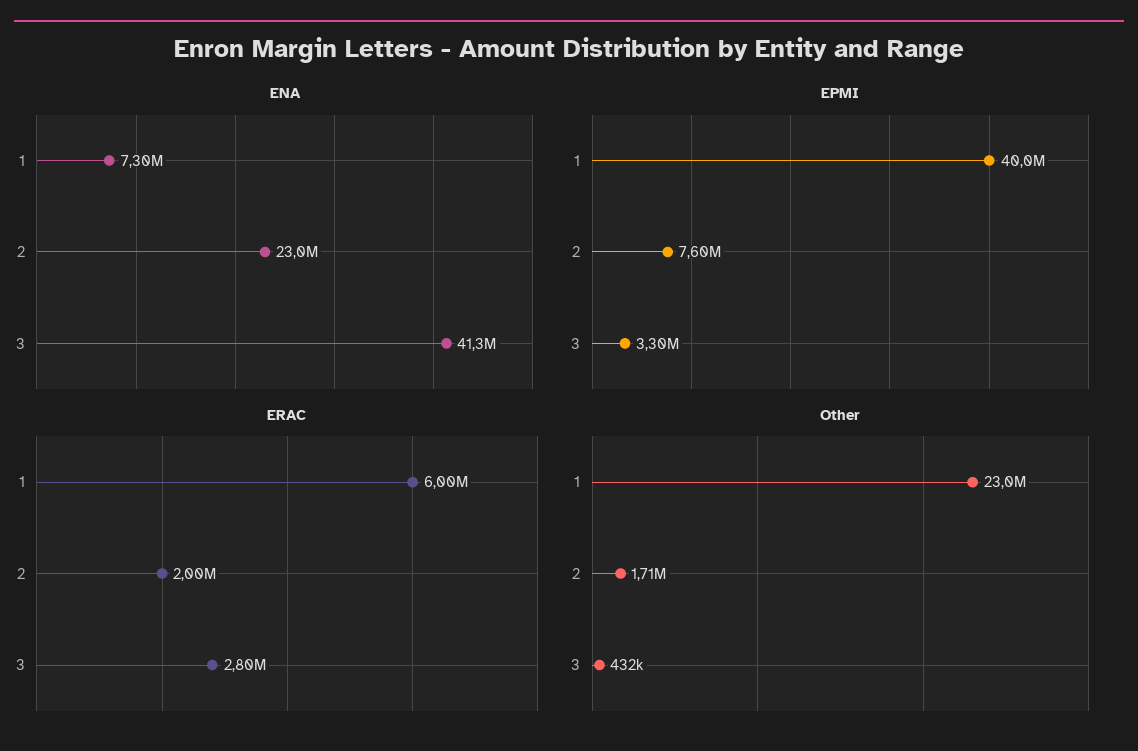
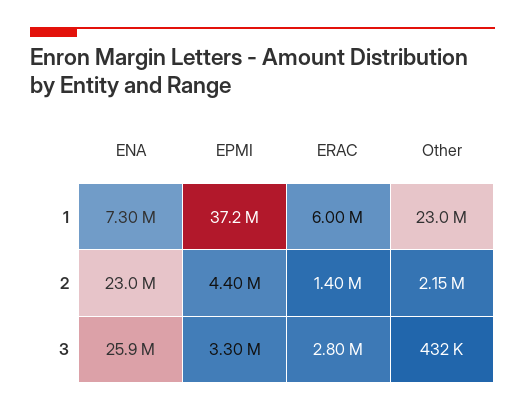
  {
    "ENA": {
      "1": 7300000,
      "2": 23000000,
-     "3": 41300000
+     "3": 25900000
    },
    "EPMI": {
-     "1": 40000000,
+     "1": 37200000,
-     "2": 7600000,
+     "2": 4400000,
      "3": 3300000
    },
    "ERAC": {
      "1": 6000000,
-     "2": 2000000,
+     "2": 1400000,
      "3": 2800000
    },
    "Other": {
      "1": 23000000,
-     "2": 1710000,
+     "2": 2150000,
      "3": 432000
    }
  }

